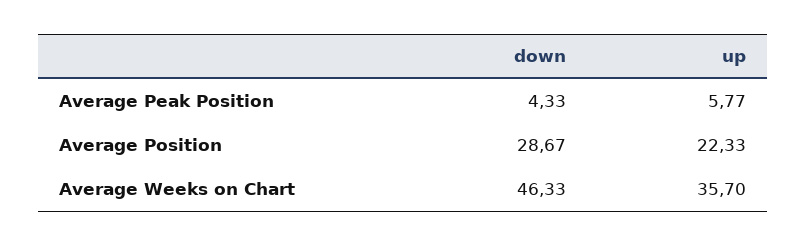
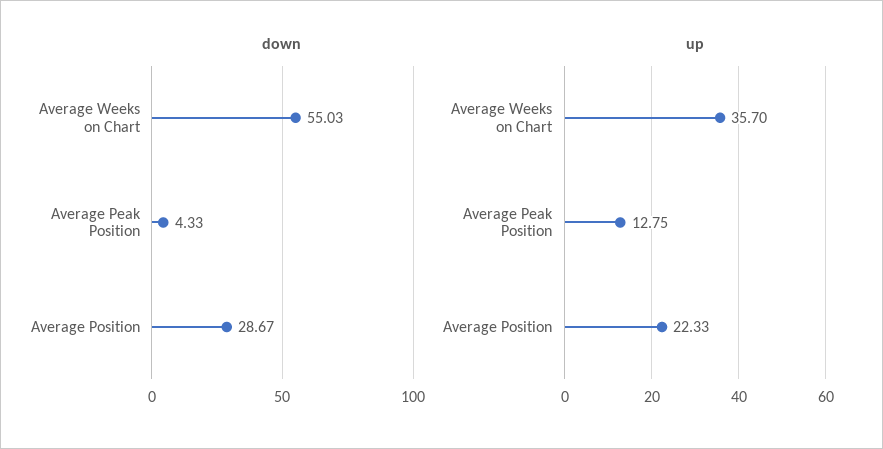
  {
    "down": {
      "Average Peak Position": 4.33,
      "Average Position": 28.67,
-     "Average Weeks on Chart": 46.33
+     "Average Weeks on Chart": 55.03
    },
    "up": {
-     "Average Peak Position": 5.77,
+     "Average Peak Position": 12.75,
      "Average Position": 22.33,
      "Average Weeks on Chart": 35.7
    }
  }

